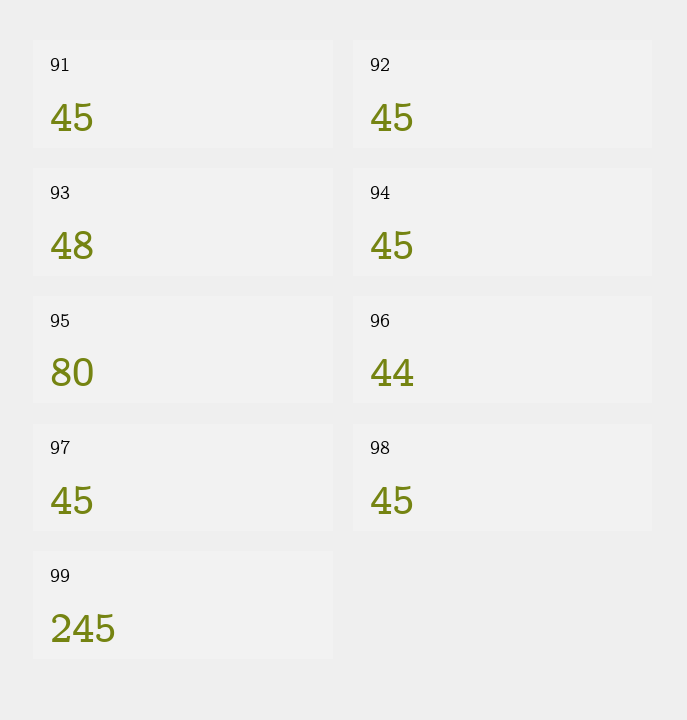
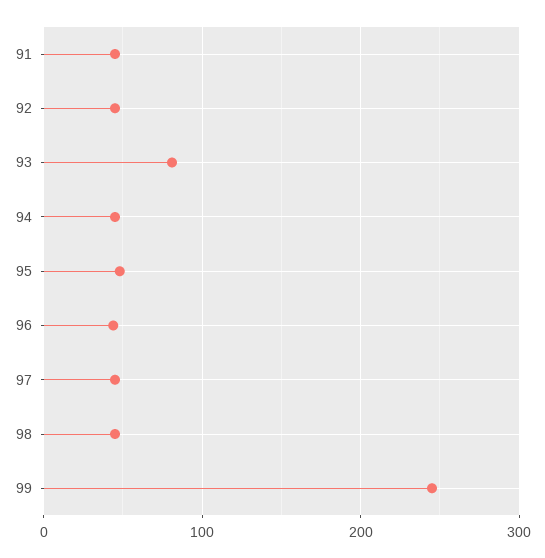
  {
    "91": 45,
    "92": 45,
-   "93": 48,
+   "93": 80,
    "94": 45,
-   "95": 80,
+   "95": 50,
    "96": 44,
    "97": 45,
    "98": 45,
    "99": 245
  }

